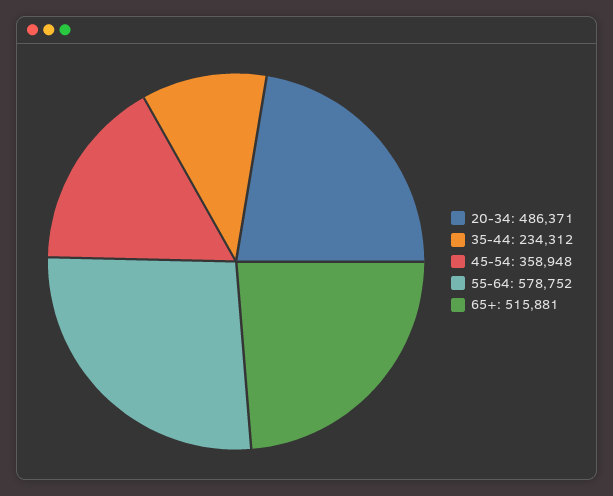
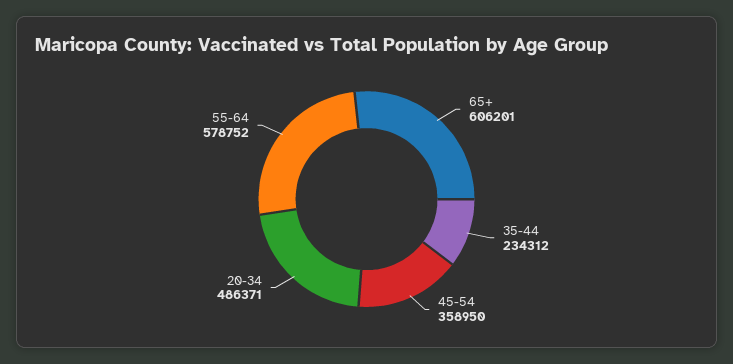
  {
    "20-34": 486371,
    "35-44": 234312,
-   "45-54": 358948,
+   "45-54": 358950,
    "55-64": 578752,
-   "65+": 515881
+   "65+": 606201
  }

